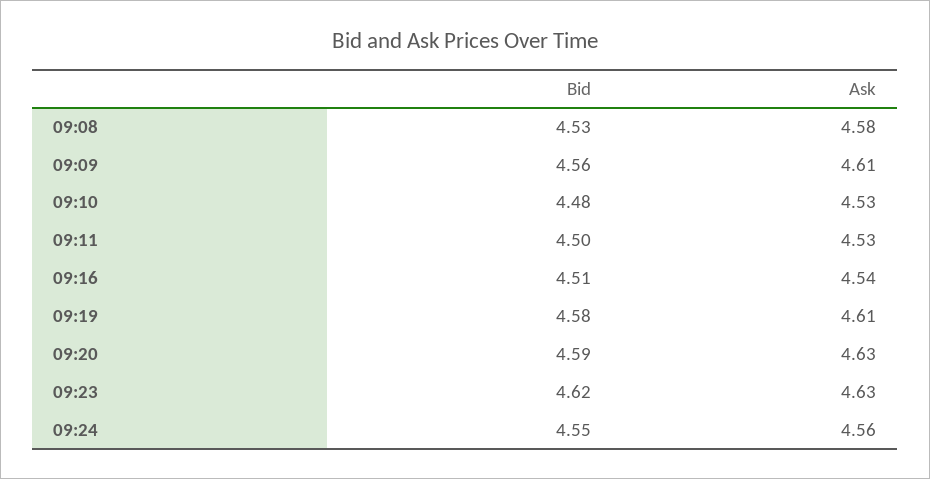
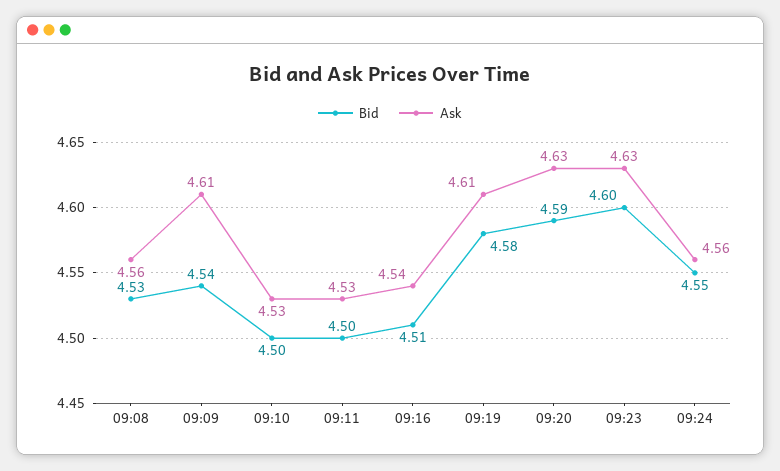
  {
    "Bid": {
      "09:08": 4.53,
-     "09:09": 4.56,
+     "09:09": 4.54,
-     "09:10": 4.48,
+     "09:10": 4.5,
      "09:11": 4.5,
      "09:16": 4.51,
      "09:19": 4.58,
      "09:20": 4.59,
-     "09:23": 4.62,
+     "09:23": 4.6,
      "09:24": 4.55
    },
    "Ask": {
-     "09:08": 4.58,
+     "09:08": 4.56,
      "09:09": 4.61,
      "09:10": 4.53,
      "09:11": 4.53,
      "09:16": 4.54,
      "09:19": 4.61,
      "09:20": 4.63,
      "09:23": 4.63,
      "09:24": 4.56
    }
  }

